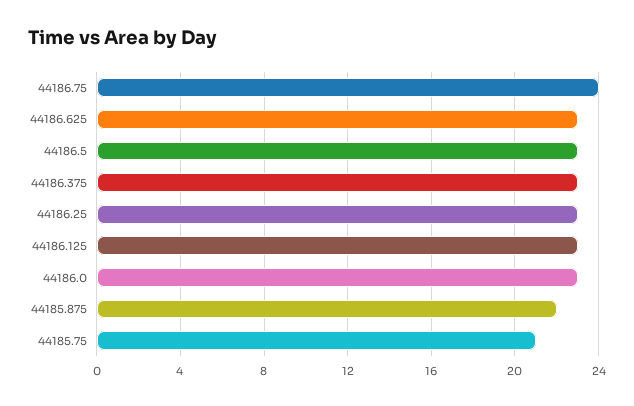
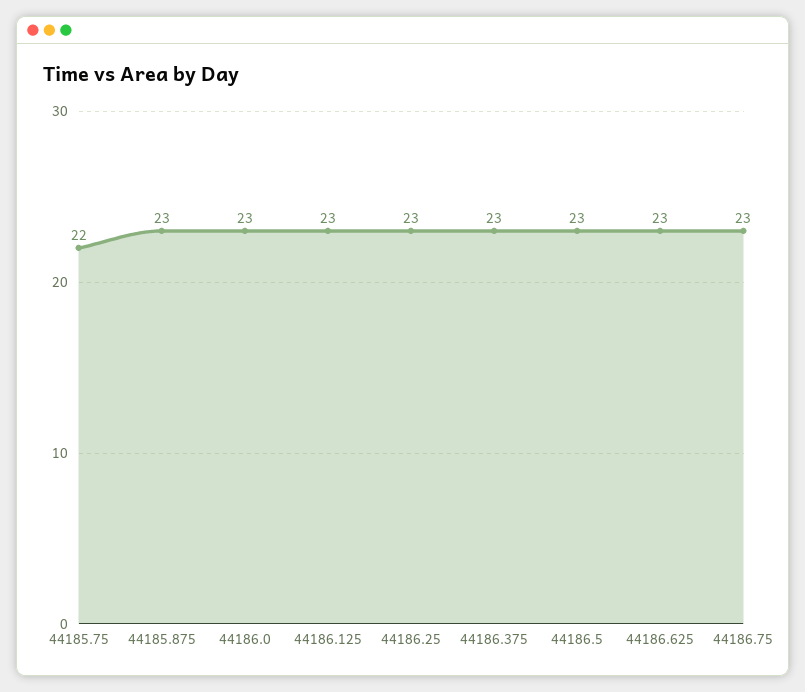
  {
-   "44186.75": 24,
+   "44186.75": 23,
    "44186.625": 23,
    "44186.5": 23,
    "44186.375": 23,
    "44186.25": 23,
    "44186.125": 23,
    "44186.0": 23,
-   "44185.875": 22,
+   "44185.875": 23,
-   "44185.75": 21
+   "44185.75": 22
  }

